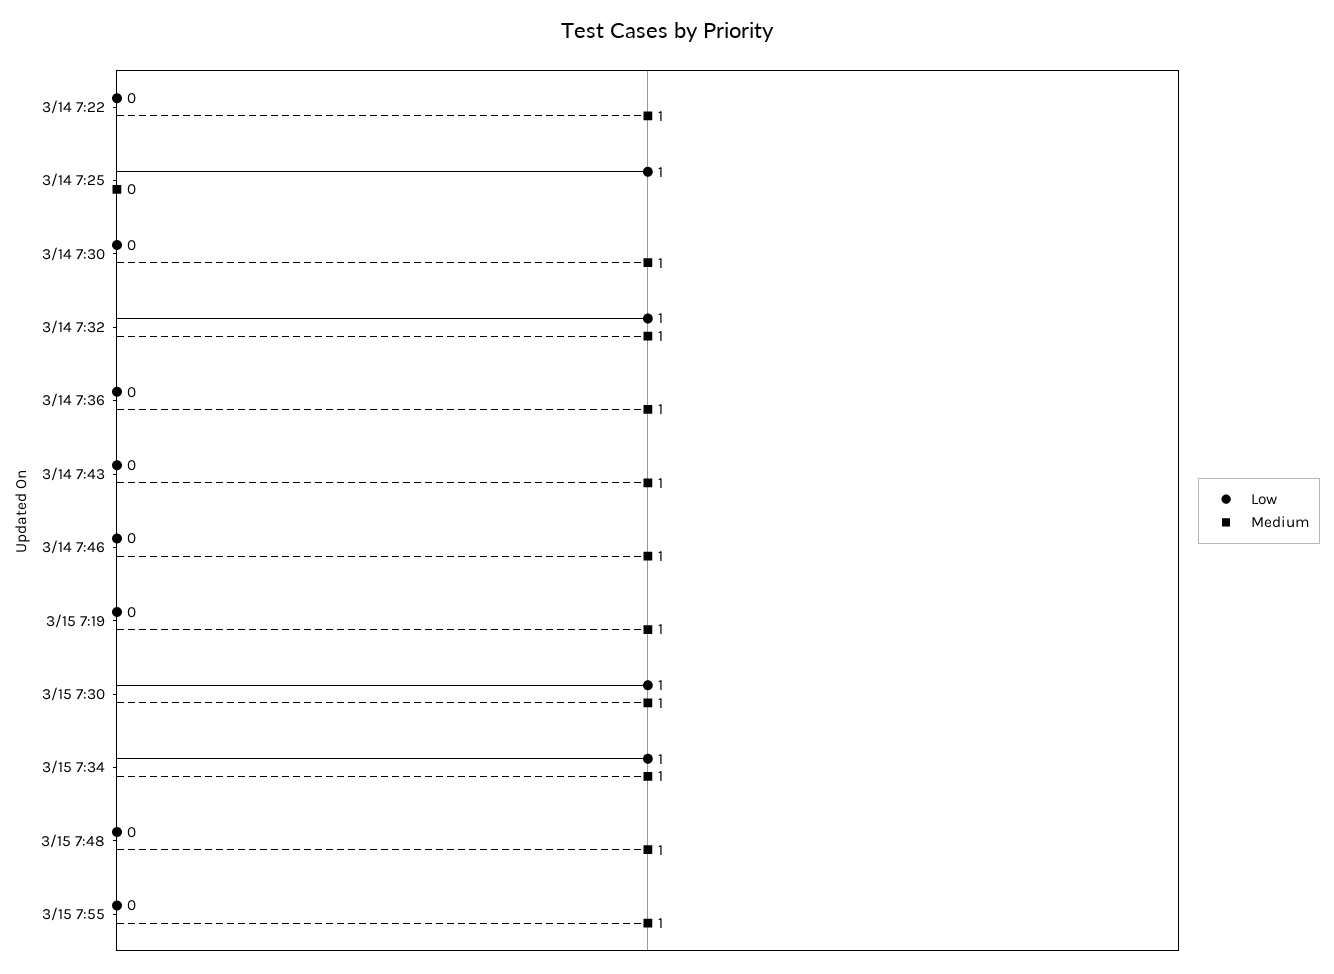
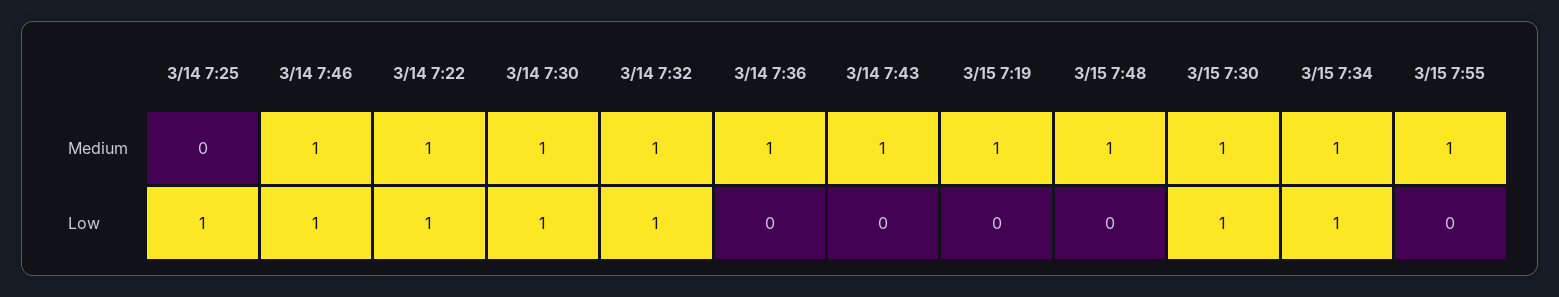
  {
    "Low": {
-     "3/14 7:22": 0,
+     "3/14 7:22": 1,
      "3/14 7:25": 1,
-     "3/14 7:30": 0,
+     "3/14 7:30": 1,
      "3/14 7:32": 1,
      "3/14 7:36": 0,
      "3/14 7:43": 0,
-     "3/14 7:46": 0,
+     "3/14 7:46": 1,
      "3/15 7:19": 0,
      "3/15 7:30": 1,
      "3/15 7:34": 1,
      "3/15 7:48": 0,
      "3/15 7:55": 0
    },
    "Medium": {
      "3/14 7:22": 1,
      "3/14 7:25": 0,
      "3/14 7:30": 1,
      "3/14 7:32": 1,
      "3/14 7:36": 1,
      "3/14 7:43": 1,
      "3/14 7:46": 1,
      "3/15 7:19": 1,
      "3/15 7:30": 1,
      "3/15 7:34": 1,
      "3/15 7:48": 1,
      "3/15 7:55": 1
    }
  }

